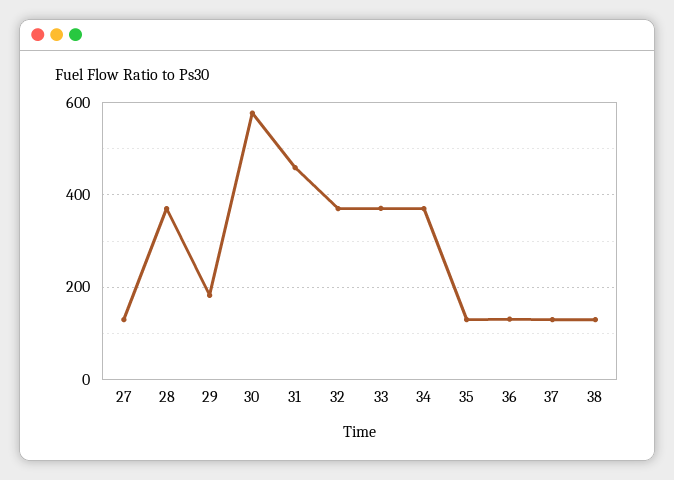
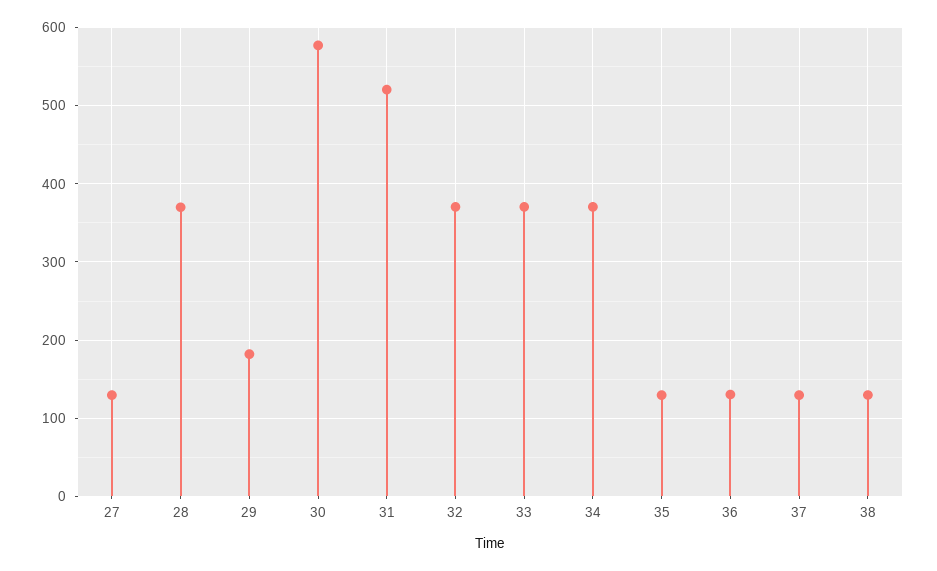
  {
    "27": 130,
    "28": 370,
    "29": 180,
    "30": 580,
-   "31": 460,
+   "31": 520,
    "32": 370,
    "33": 370,
    "34": 370,
    "35": 130,
    "36": 130,
    "37": 130,
    "38": 130
  }

